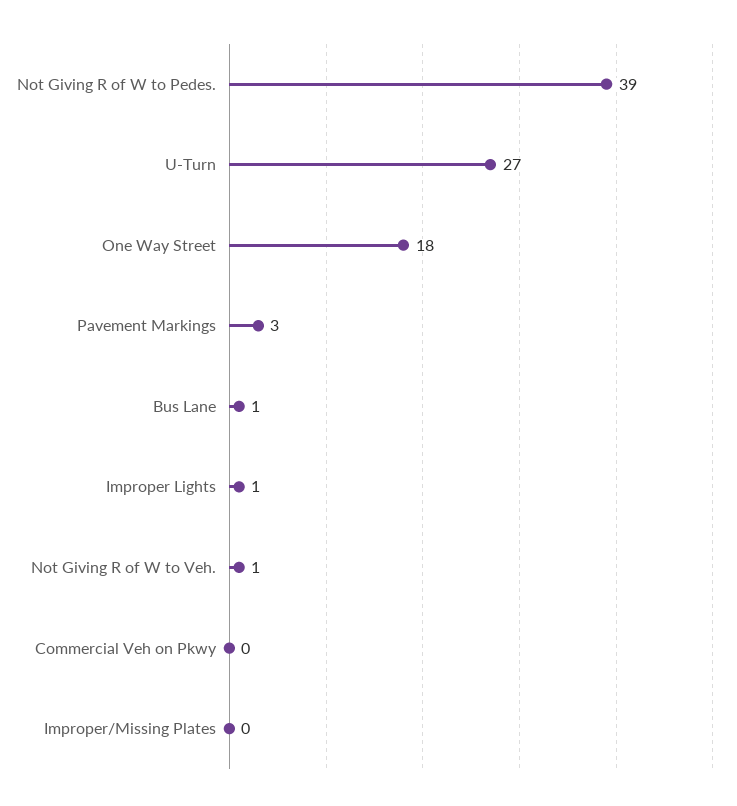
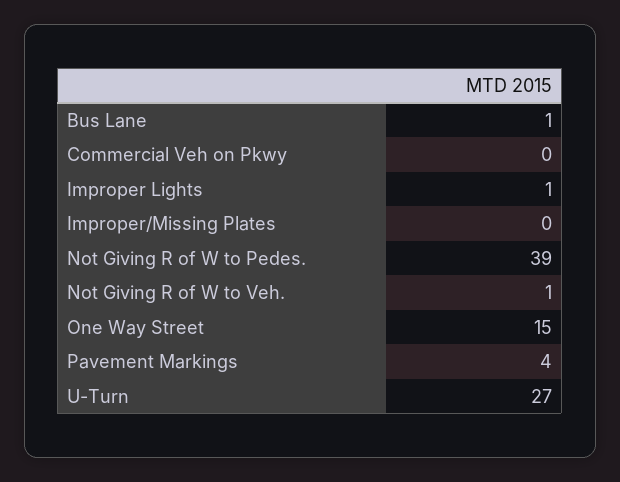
  {
    "Not Giving R of W to Pedes.": 39,
    "U-Turn": 27,
-   "One Way Street": 18,
+   "One Way Street": 15,
-   "Pavement Markings": 3,
+   "Pavement Markings": 4,
    "Bus Lane": 1,
    "Improper Lights": 1,
    "Not Giving R of W to Veh.": 1,
    "Commercial Veh on Pkwy": 0,
    "Improper/Missing Plates": 0
  }

